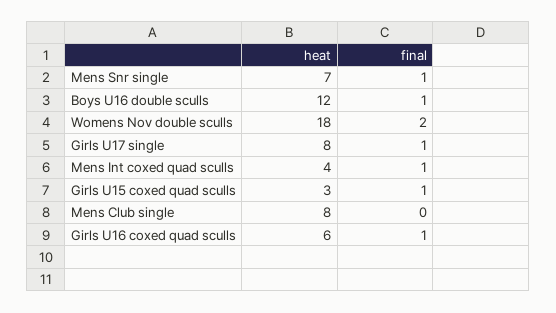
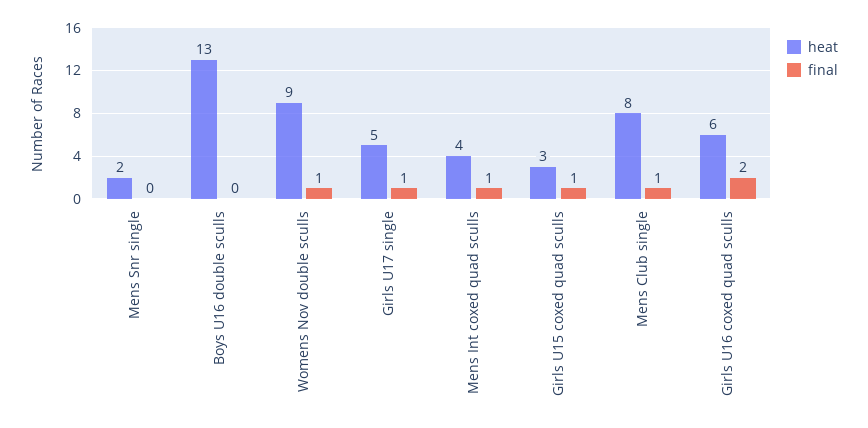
  {
    "heat": {
-     "Mens Snr single": 7,
+     "Mens Snr single": 2,
-     "Boys U16 double sculls": 12,
+     "Boys U16 double sculls": 13,
-     "Womens Nov double sculls": 18,
+     "Womens Nov double sculls": 9,
-     "Girls U17 single": 8,
+     "Girls U17 single": 5,
      "Mens Int coxed quad sculls": 4,
      "Girls U15 coxed quad sculls": 3,
      "Mens Club single": 8,
      "Girls U16 coxed quad sculls": 6
    },
    "final": {
-     "Mens Snr single": 1,
+     "Mens Snr single": 0,
-     "Boys U16 double sculls": 1,
+     "Boys U16 double sculls": 0,
-     "Womens Nov double sculls": 2,
+     "Womens Nov double sculls": 1,
      "Girls U17 single": 1,
      "Mens Int coxed quad sculls": 1,
      "Girls U15 coxed quad sculls": 1,
-     "Mens Club single": 0,
+     "Mens Club single": 1,
-     "Girls U16 coxed quad sculls": 1
+     "Girls U16 coxed quad sculls": 2
    }
  }

